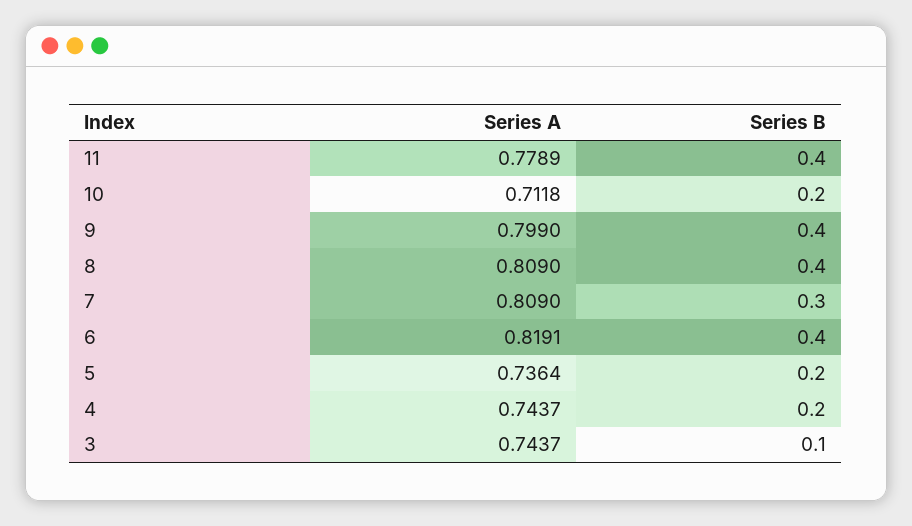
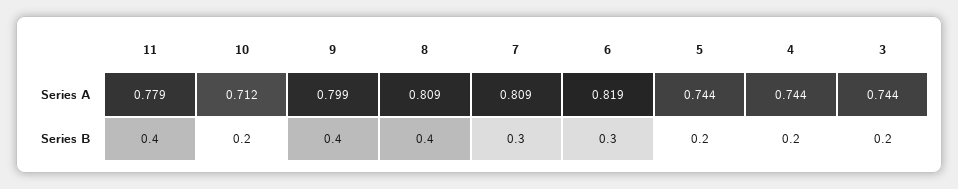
  {
    "Series A": {
      "11": 0.7789,
      "10": 0.7118,
      "9": 0.799,
      "8": 0.809,
      "7": 0.809,
      "6": 0.8191,
-     "5": 0.7364,
+     "5": 0.744,
      "4": 0.7437,
      "3": 0.7437
    },
    "Series B": {
      "11": 0.4,
      "10": 0.2,
      "9": 0.4,
      "8": 0.4,
      "7": 0.3,
-     "6": 0.4,
+     "6": 0.3,
      "5": 0.2,
      "4": 0.2,
-     "3": 0.1
+     "3": 0.2
    }
  }

